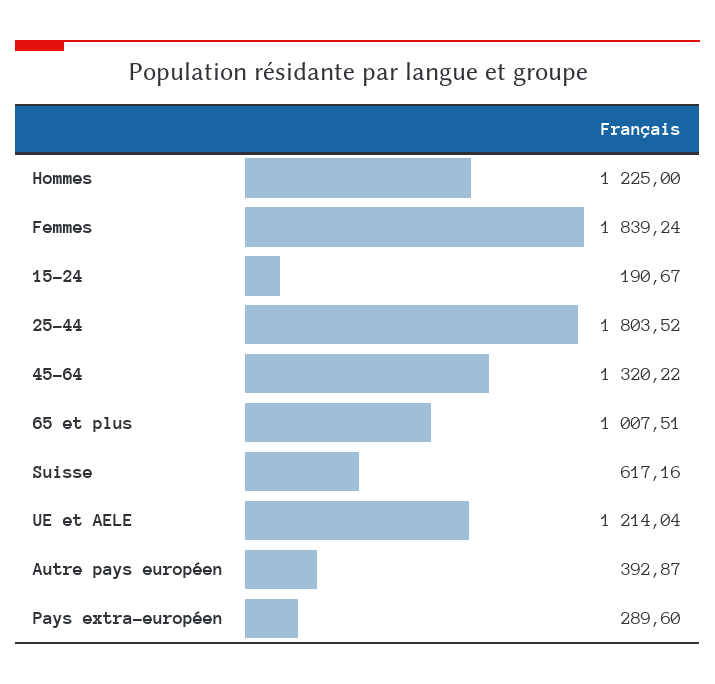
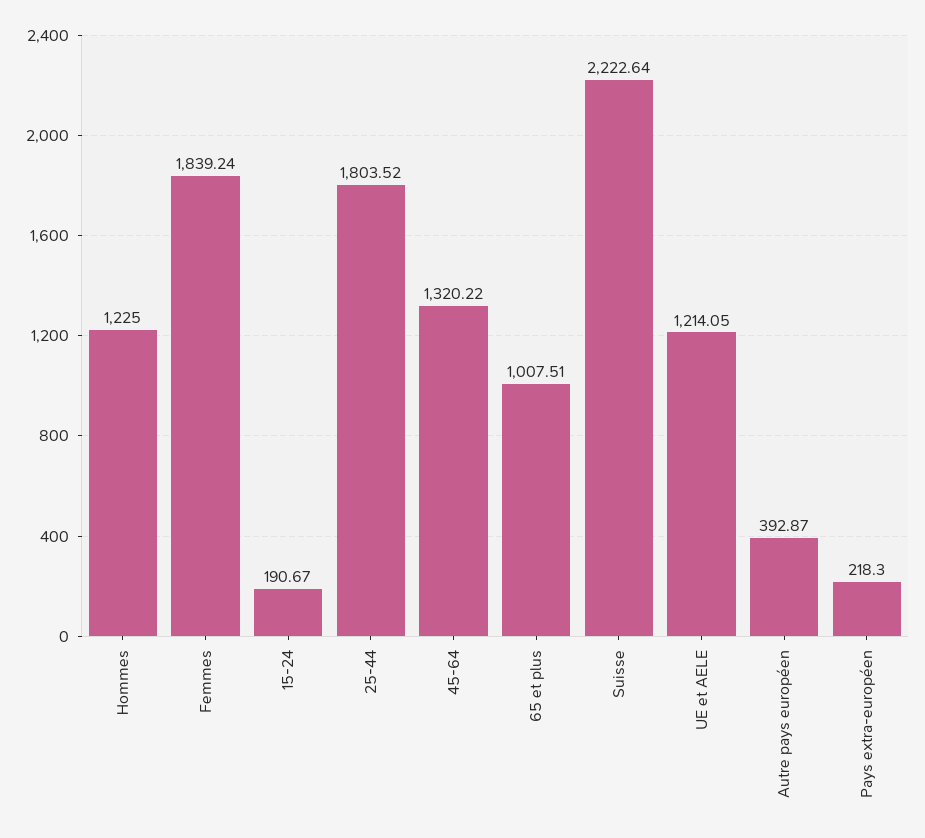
  {
    "Hommes": 1225,
    "Femmes": 1839.24,
    "15-24": 190.67,
    "25-44": 1803.52,
    "45-64": 1320.22,
    "65 et plus": 1007.51,
-   "Suisse": 617.16,
+   "Suisse": 2222.64,
-   "UE et AELE": 1214.04,
+   "UE et AELE": 1214.05,
    "Autre pays européen": 392.87,
-   "Pays extra-européen": 289.6
+   "Pays extra-européen": 218.3
  }

